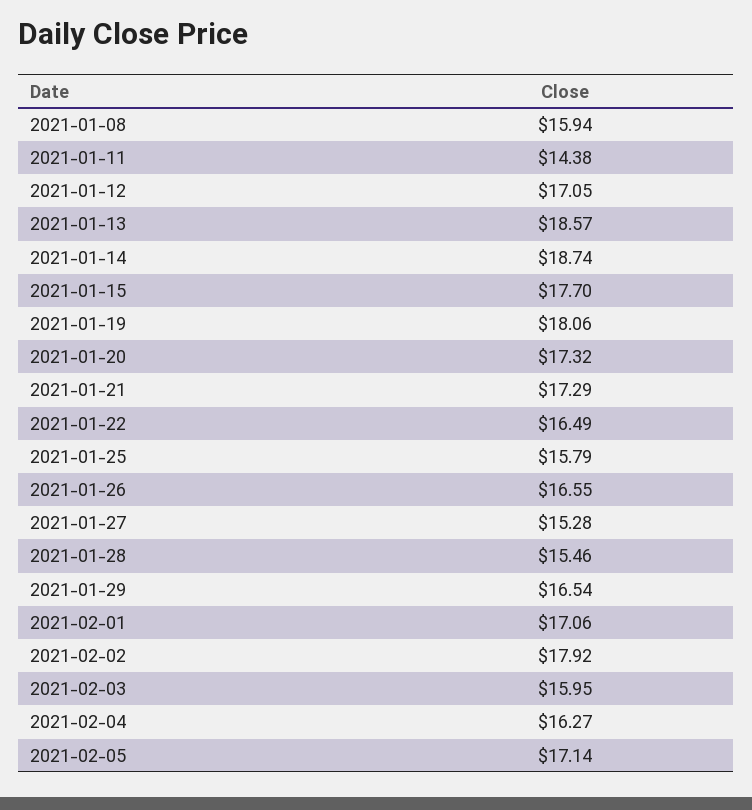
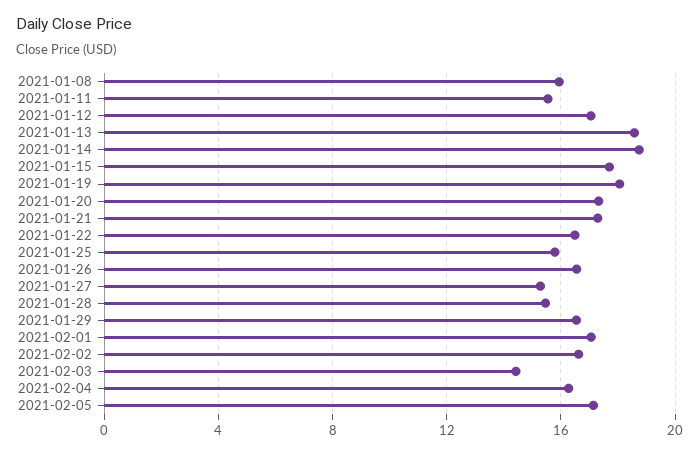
  {
    "2021-01-08": 15.94,
-   "2021-01-11": 14.38,
+   "2021-01-11": 15.5,
    "2021-01-12": 17.05,
    "2021-01-13": 18.57,
    "2021-01-14": 18.74,
    "2021-01-15": 17.7,
    "2021-01-19": 18.06,
    "2021-01-20": 17.32,
    "2021-01-21": 17.29,
    "2021-01-22": 16.49,
    "2021-01-25": 15.79,
    "2021-01-26": 16.55,
    "2021-01-27": 15.28,
    "2021-01-28": 15.46,
    "2021-01-29": 16.54,
    "2021-02-01": 17.06,
-   "2021-02-02": 17.92,
+   "2021-02-02": 16.5,
-   "2021-02-03": 15.95,
+   "2021-02-03": 14.5,
    "2021-02-04": 16.27,
    "2021-02-05": 17.14
  }

